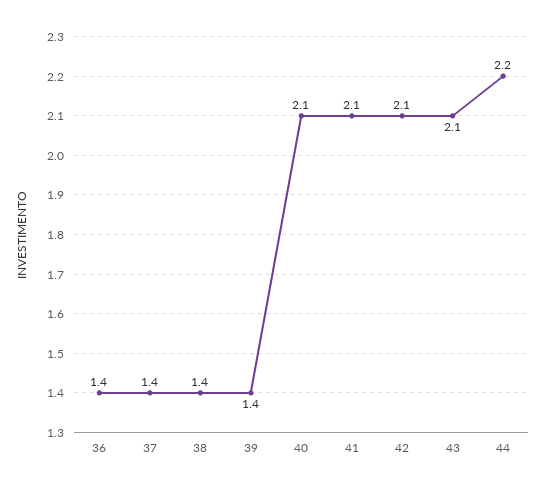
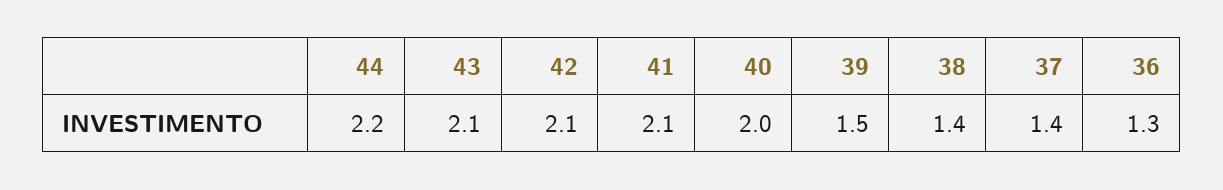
  {
-   "36": 1.4,
+   "36": 1.3,
    "37": 1.4,
    "38": 1.4,
-   "39": 1.4,
+   "39": 1.5,
-   "40": 2.1,
+   "40": 2,
    "41": 2.1,
    "42": 2.1,
    "43": 2.1,
    "44": 2.2
  }

